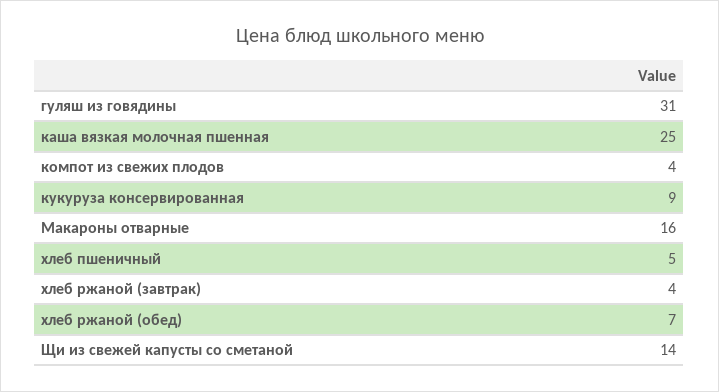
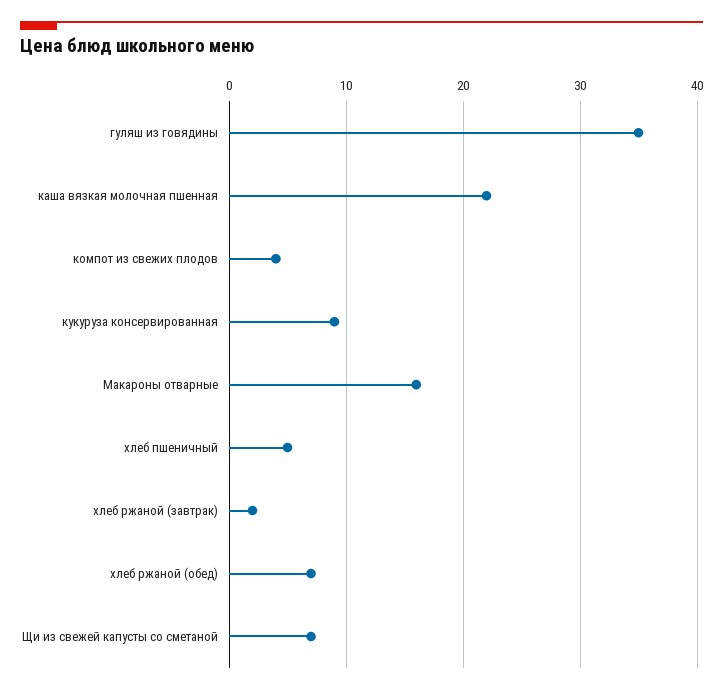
  {
-   "гуляш из говядины": 31,
+   "гуляш из говядины": 35,
-   "каша вязкая молочная пшенная": 25,
+   "каша вязкая молочная пшенная": 22,
    "компот из свежих плодов": 4,
    "кукуруза консервированная": 9,
    "Макароны отварные": 16,
    "хлеб пшеничный": 5,
-   "хлеб ржаной (завтрак)": 4,
+   "хлеб ржаной (завтрак)": 2,
    "хлеб ржаной (обед)": 7,
-   "Щи из свежей капусты со сметаной": 14
+   "Щи из свежей капусты со сметаной": 7
  }

